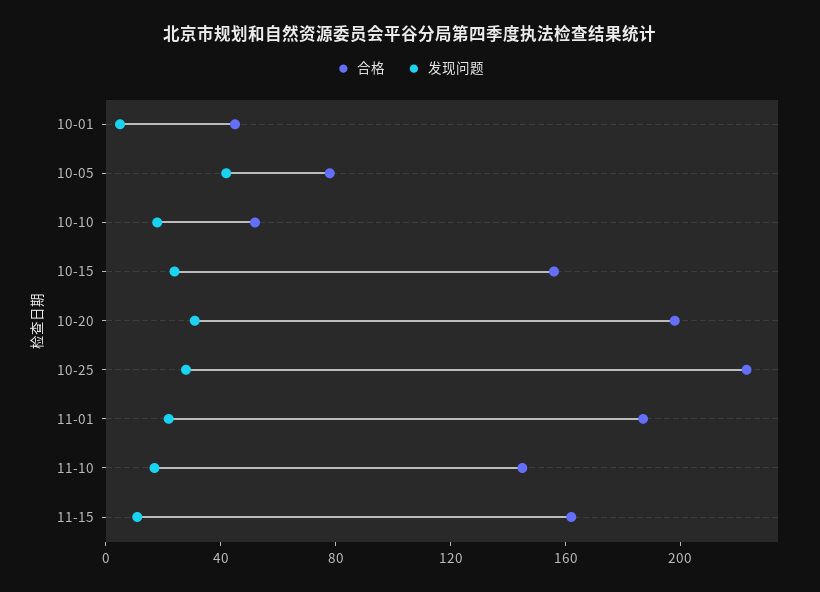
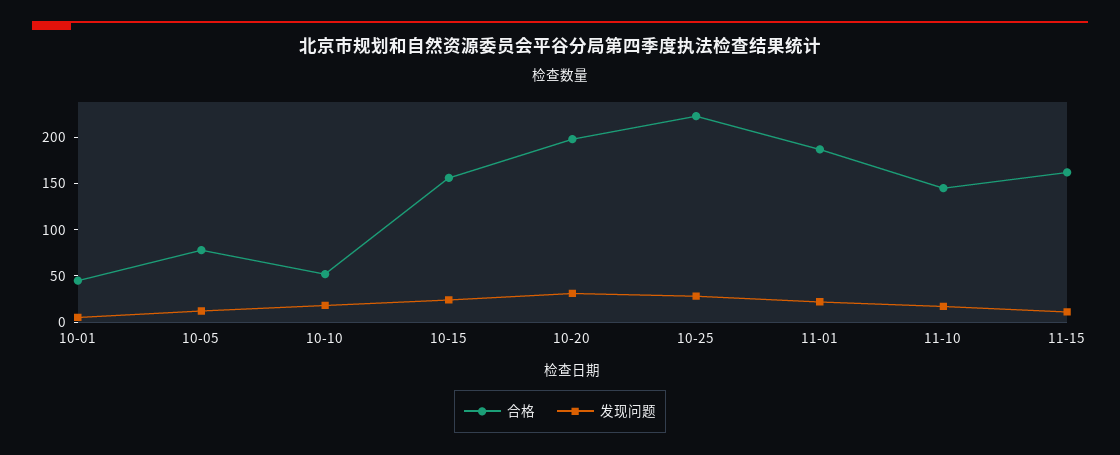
  {
    "合格": {
      "10-01": 50,
      "10-05": 80,
      "10-10": 50,
      "10-15": 160,
      "10-20": 200,
      "10-25": 220,
      "11-01": 190,
      "11-10": 150,
      "11-15": 160
    },
    "发现问题": {
      "10-01": 10,
-     "10-05": 40,
+     "10-05": 10,
      "10-10": 20,
      "10-15": 20,
      "10-20": 30,
      "10-25": 30,
      "11-01": 20,
      "11-10": 20,
      "11-15": 10
    }
  }

